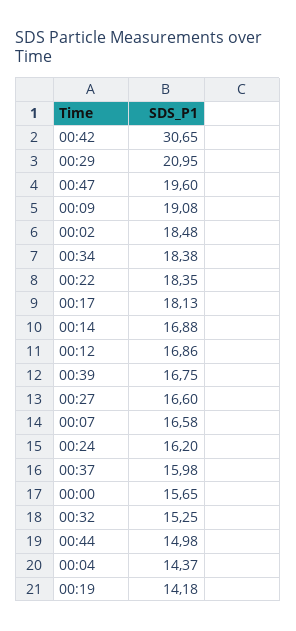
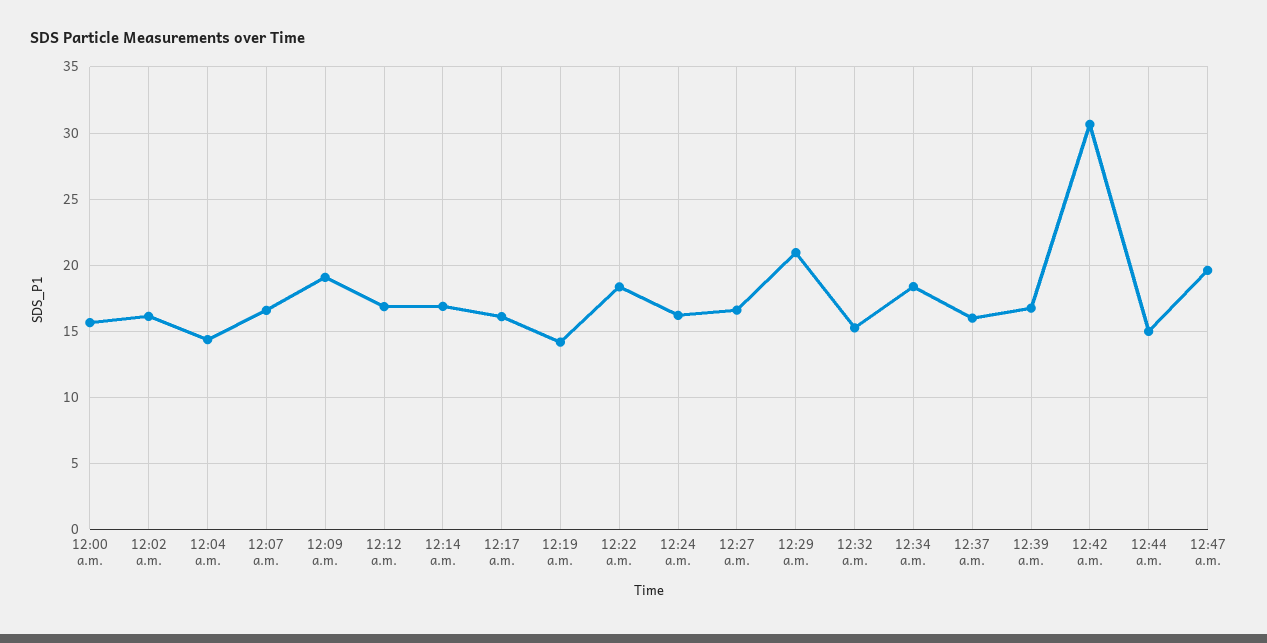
  {
    "00:42": 30.65,
    "00:29": 20.95,
    "00:47": 19.6,
    "00:09": 19.08,
-   "00:02": 18.48,
+   "00:02": 16,
    "00:34": 18.38,
    "00:22": 18.35,
-   "00:17": 18.13,
+   "00:17": 16,
    "00:14": 16.88,
    "00:12": 16.86,
    "00:39": 16.75,
    "00:27": 16.6,
    "00:07": 16.58,
    "00:24": 16.2,
    "00:37": 15.98,
    "00:00": 15.65,
    "00:32": 15.25,
    "00:44": 14.98,
    "00:04": 14.37,
    "00:19": 14.18
  }

